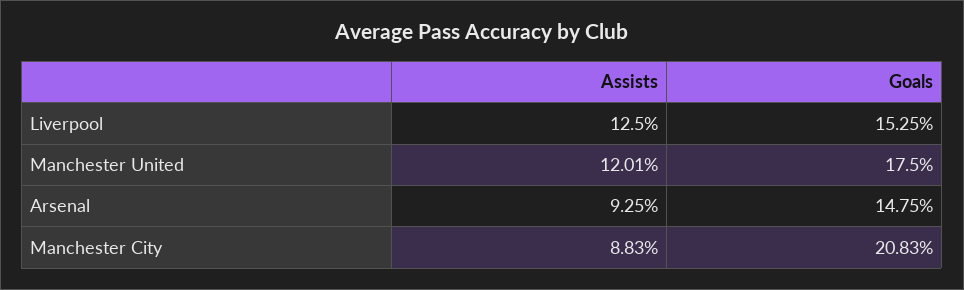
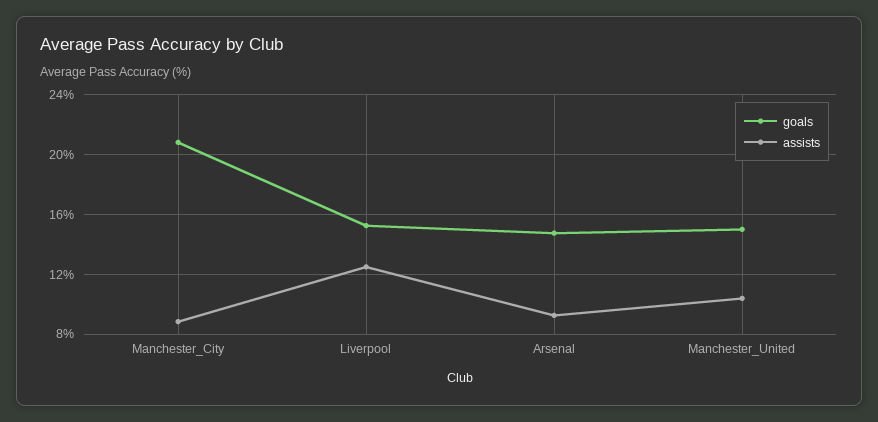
  {
    "Assists": {
      "Liverpool": 12.5,
-     "Manchester United": 12.01,
+     "Manchester United": 10.5,
      "Arsenal": 9.25,
      "Manchester City": 8.83
    },
    "Goals": {
      "Liverpool": 15.25,
-     "Manchester United": 17.5,
+     "Manchester United": 15,
      "Arsenal": 14.75,
      "Manchester City": 20.83
    }
  }

